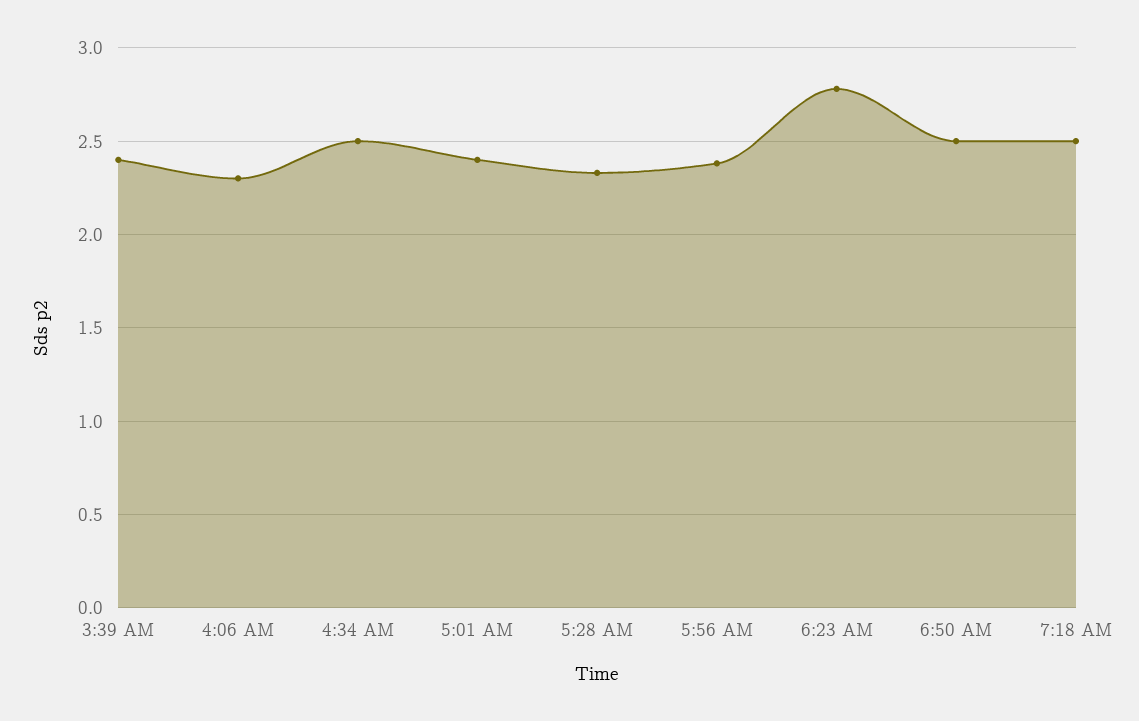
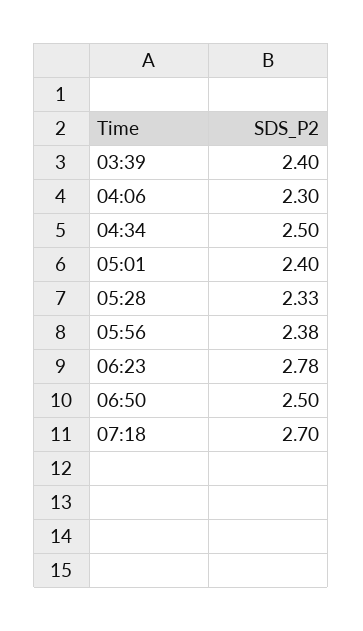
  {
    "3:39 AM": 2.4,
    "4:06 AM": 2.3,
    "4:34 AM": 2.5,
    "5:01 AM": 2.4,
    "5:28 AM": 2.33,
    "5:56 AM": 2.38,
    "6:23 AM": 2.78,
    "6:50 AM": 2.5,
-   "7:18 AM": 2.5
+   "7:18 AM": 2.7
  }

